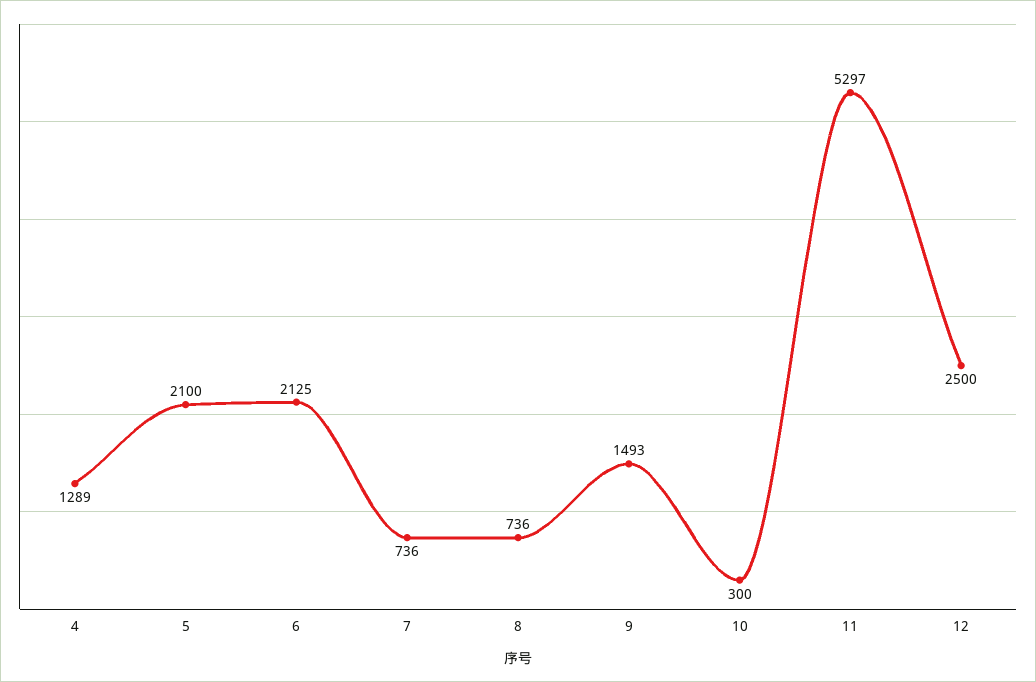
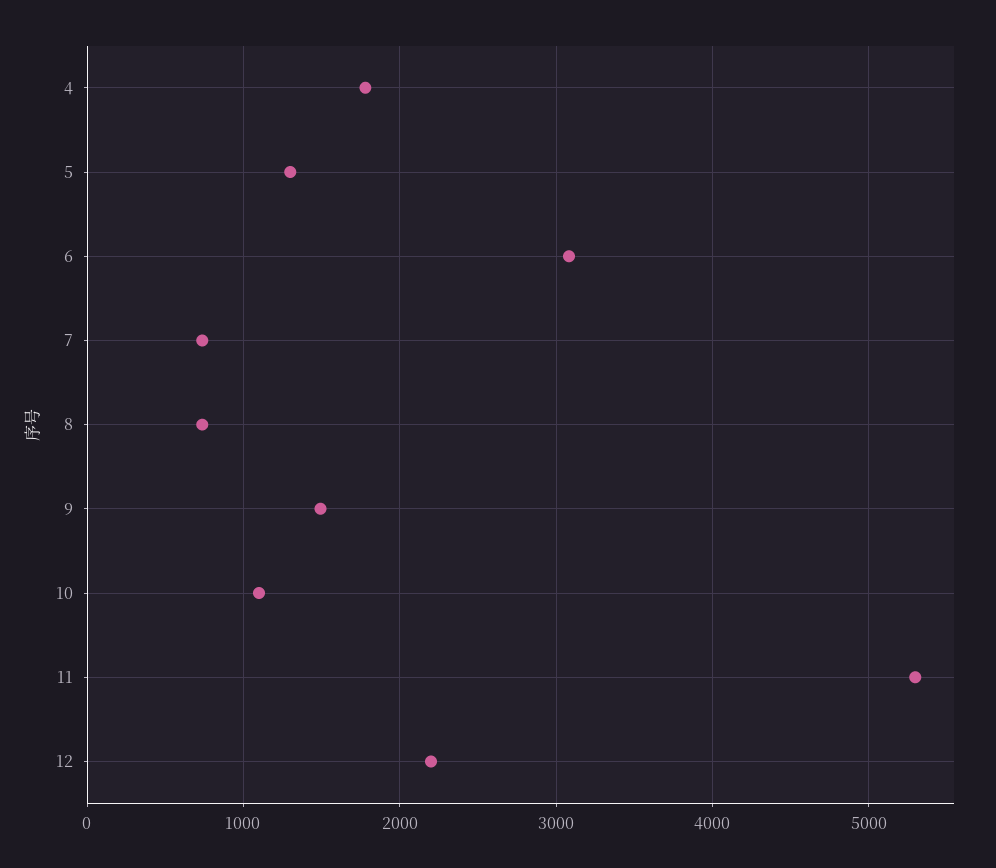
  {
-   "4": 1289,
+   "4": 1800,
-   "5": 2100,
+   "5": 1300,
-   "6": 2125,
+   "6": 3100,
    "7": 736,
    "8": 736,
    "9": 1493,
-   "10": 300,
+   "10": 1100,
    "11": 5297,
-   "12": 2500
+   "12": 2200
  }

